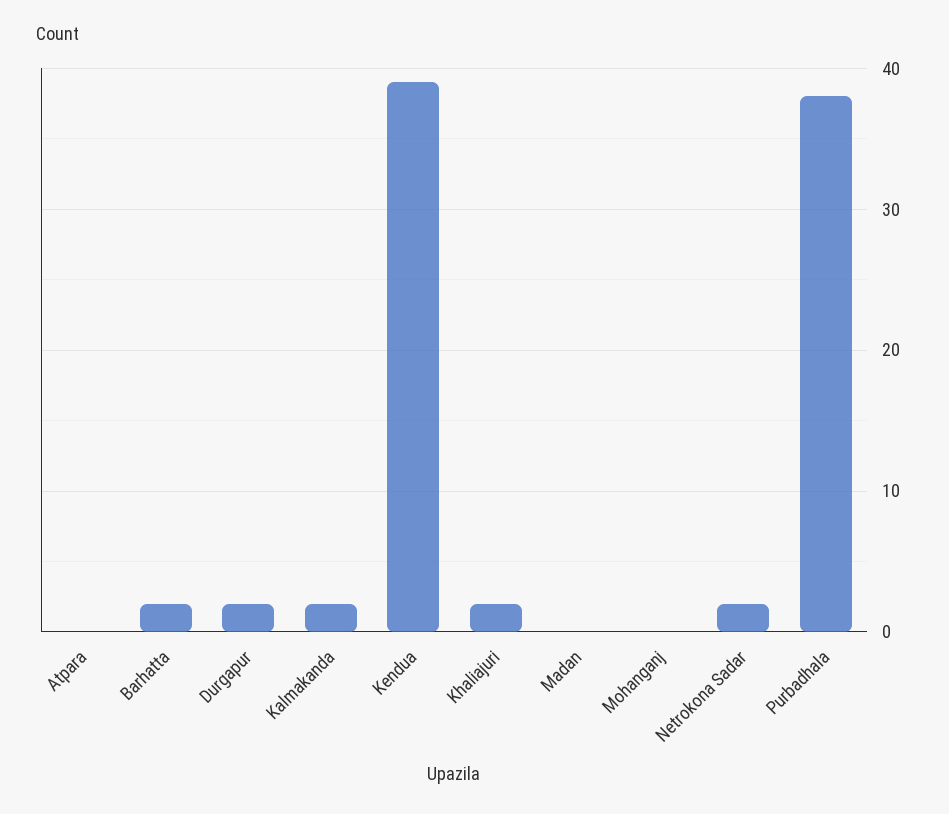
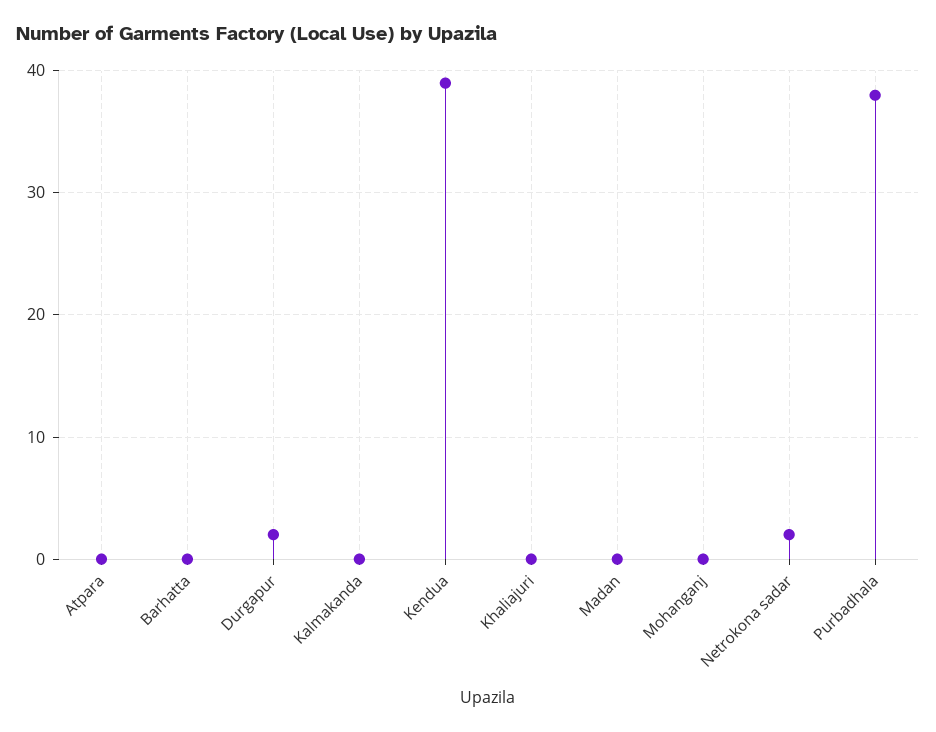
  {
    "Atpara": 0,
-   "Barhatta": 2,
+   "Barhatta": 0,
    "Durgapur": 2,
-   "Kalmakanda": 2,
+   "Kalmakanda": 0,
    "Kendua": 39,
-   "Khaliajuri": 2,
+   "Khaliajuri": 0,
    "Madan": 0,
    "Mohanganj": 0,
    "Netrokona Sadar": 2,
    "Purbadhala": 38
  }

